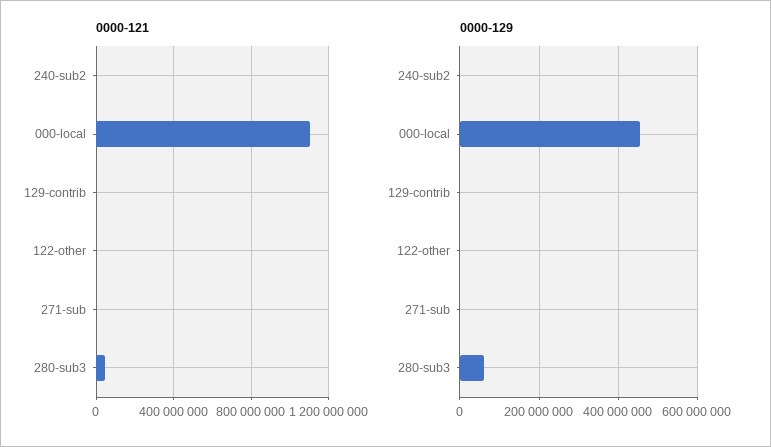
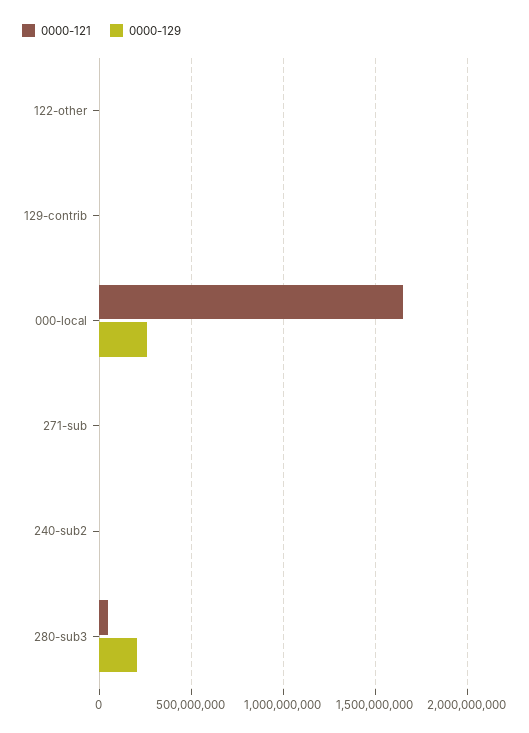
  {
    "0000-121": {
      "240-sub2": 0,
-     "000-local": 1100000000,
+     "000-local": 1650000000,
      "129-contrib": 0,
      "122-other": 0,
      "271-sub": 0,
      "280-sub3": 50000000
    },
    "0000-129": {
      "240-sub2": 0,
-     "000-local": 460000000,
+     "000-local": 250000000,
      "129-contrib": 0,
      "122-other": 0,
      "271-sub": 0,
-     "280-sub3": 60000000
+     "280-sub3": 200000000
    }
  }

